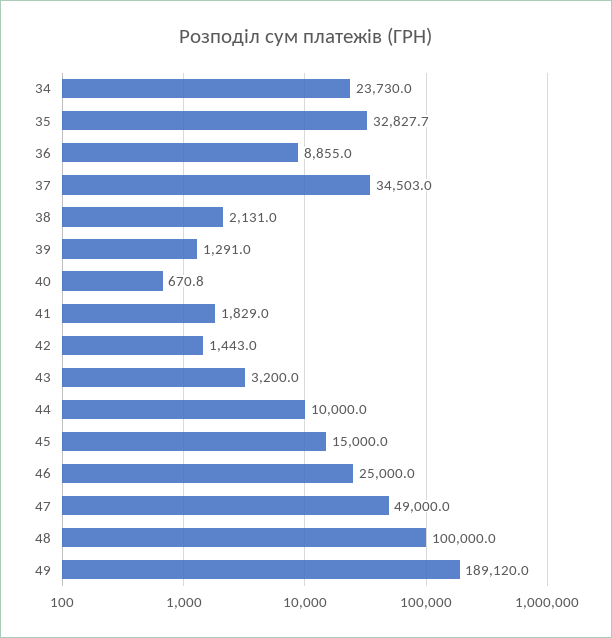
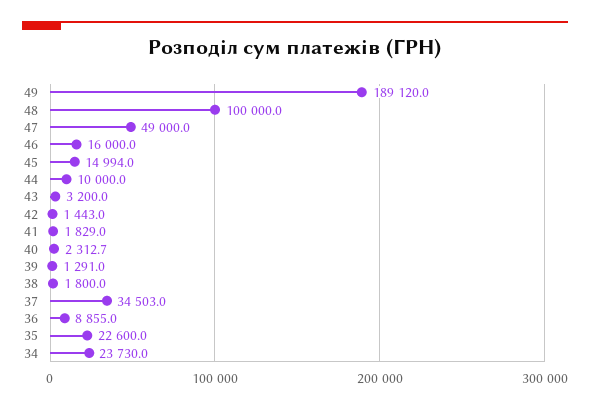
  {
    "34": 23730,
-   "35": 32827.7,
+   "35": 22600,
    "36": 8855,
    "37": 34503,
-   "38": 2131,
+   "38": 1800,
    "39": 1291,
-   "40": 670.8,
+   "40": 2312.7,
    "41": 1829,
    "42": 1443,
    "43": 3200,
    "44": 10000,
-   "45": 15000,
+   "45": 14994,
-   "46": 25000,
+   "46": 16000,
    "47": 49000,
    "48": 100000,
    "49": 189120
  }

